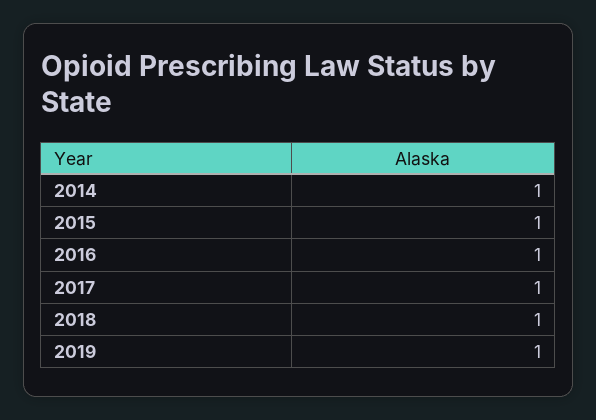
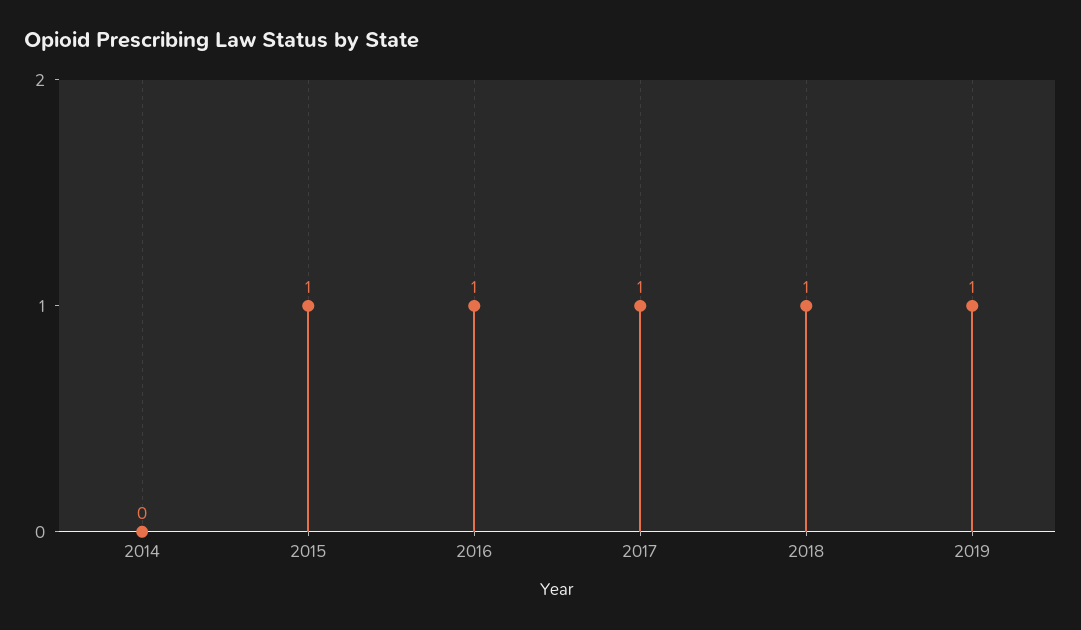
  {
-   "2014": 1,
+   "2014": 0,
    "2015": 1,
    "2016": 1,
    "2017": 1,
    "2018": 1,
    "2019": 1
  }

